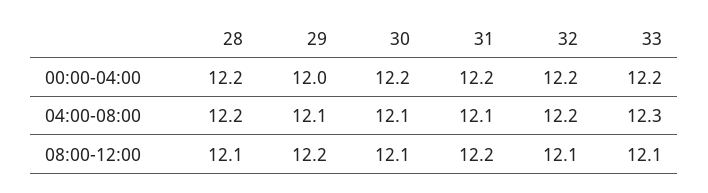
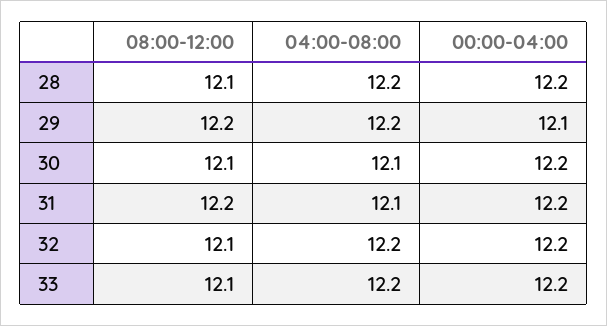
  {
    "28": {
      "00:00-04:00": 12.2,
      "04:00-08:00": 12.2,
      "08:00-12:00": 12.1
    },
    "29": {
-     "00:00-04:00": 12,
+     "00:00-04:00": 12.1,
-     "04:00-08:00": 12.1,
+     "04:00-08:00": 12.2,
      "08:00-12:00": 12.2
    },
    "30": {
      "00:00-04:00": 12.2,
      "04:00-08:00": 12.1,
      "08:00-12:00": 12.1
    },
    "31": {
      "00:00-04:00": 12.2,
      "04:00-08:00": 12.1,
      "08:00-12:00": 12.2
    },
    "32": {
      "00:00-04:00": 12.2,
      "04:00-08:00": 12.2,
      "08:00-12:00": 12.1
    },
    "33": {
      "00:00-04:00": 12.2,
-     "04:00-08:00": 12.3,
+     "04:00-08:00": 12.2,
      "08:00-12:00": 12.1
    }
  }

